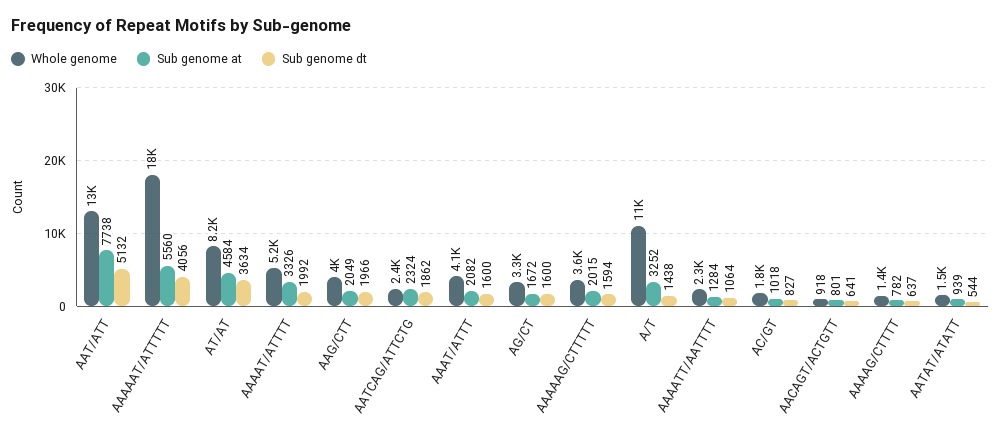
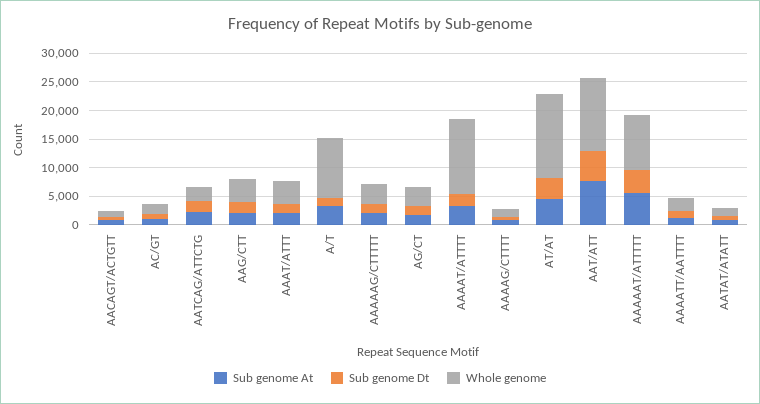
  {
    "Whole genome": {
      "AAT/ATT": 13000,
-     "AAAAAT/ATTTTT": 18000,
+     "AAAAAT/ATTTTT": 10000,
-     "AT/AT": 8200,
+     "AT/AT": 15000,
-     "AAAAT/ATTTT": 5200,
+     "AAAAT/ATTTT": 12500,
      "AAG/CTT": 4000,
      "AATCAG/ATTCTG": 2400,
      "AAAT/ATTT": 4100,
      "AG/CT": 3300,
      "AAAAAG/CTTTTT": 3600,
      "A/T": 11000,
      "AAAATT/AATTTT": 2300,
      "AC/GT": 1800,
      "AACAGT/ACTGTT": 918,
      "AAAAG/CTTTT": 1400,
      "AATAT/ATATT": 1500
    },
    "Sub genome at": {
      "AAT/ATT": 7738,
      "AAAAAT/ATTTTT": 5560,
      "AT/AT": 4584,
      "AAAAT/ATTTT": 3326,
      "AAG/CTT": 2049,
      "AATCAG/ATTCTG": 2324,
      "AAAT/ATTT": 2082,
      "AG/CT": 1672,
      "AAAAAG/CTTTTT": 2015,
      "A/T": 3252,
      "AAAATT/AATTTT": 1284,
      "AC/GT": 1018,
      "AACAGT/ACTGTT": 801,
      "AAAAG/CTTTT": 782,
      "AATAT/ATATT": 939
    },
    "Sub genome dt": {
      "AAT/ATT": 5132,
      "AAAAAT/ATTTTT": 4056,
      "AT/AT": 3634,
      "AAAAT/ATTTT": 1992,
      "AAG/CTT": 1966,
      "AATCAG/ATTCTG": 1862,
      "AAAT/ATTT": 1600,
      "AG/CT": 1600,
      "AAAAAG/CTTTTT": 1594,
      "A/T": 1438,
      "AAAATT/AATTTT": 1064,
      "AC/GT": 827,
      "AACAGT/ACTGTT": 641,
      "AAAAG/CTTTT": 637,
      "AATAT/ATATT": 544
    }
  }

